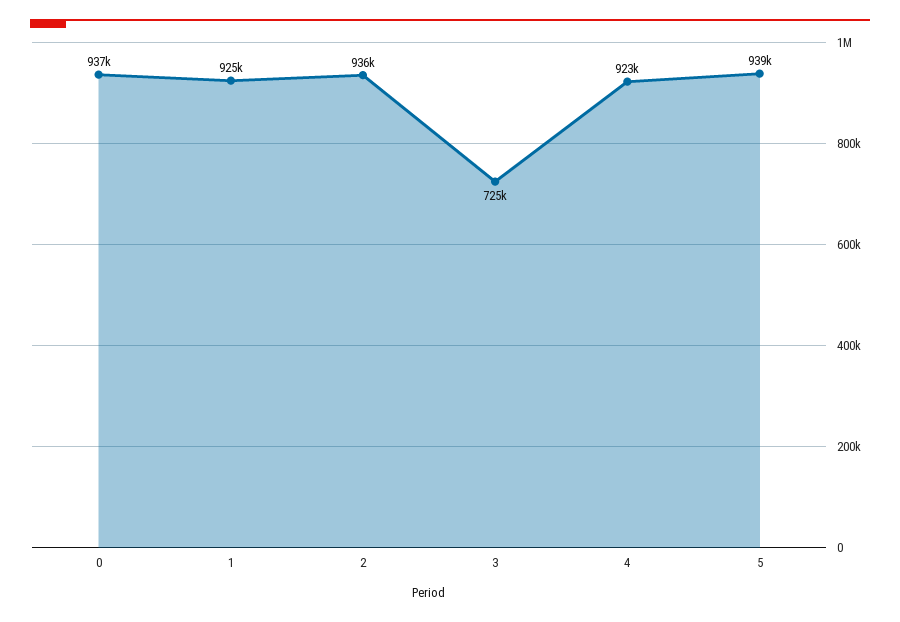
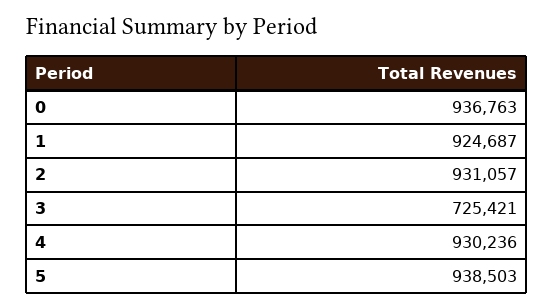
  {
    "0": 936763,
    "1": 924687,
-   "2": 936000,
+   "2": 931057,
    "3": 725421,
-   "4": 923000,
+   "4": 930236,
    "5": 938503
  }

